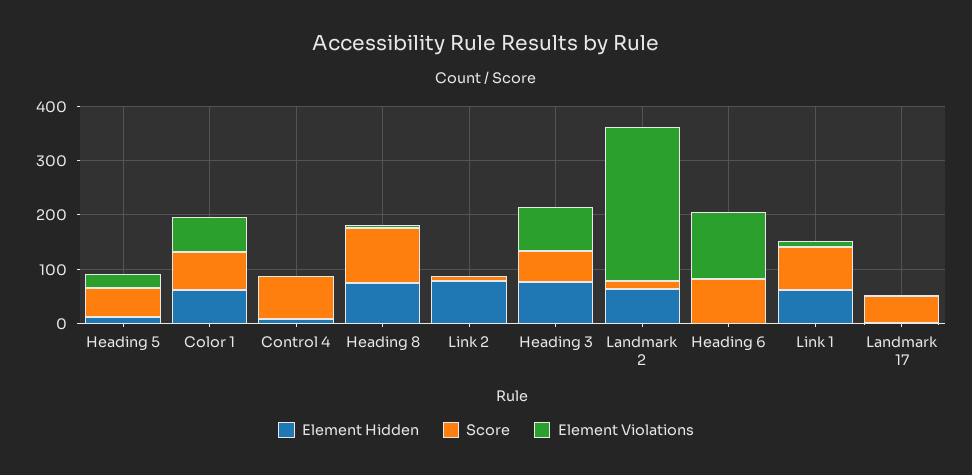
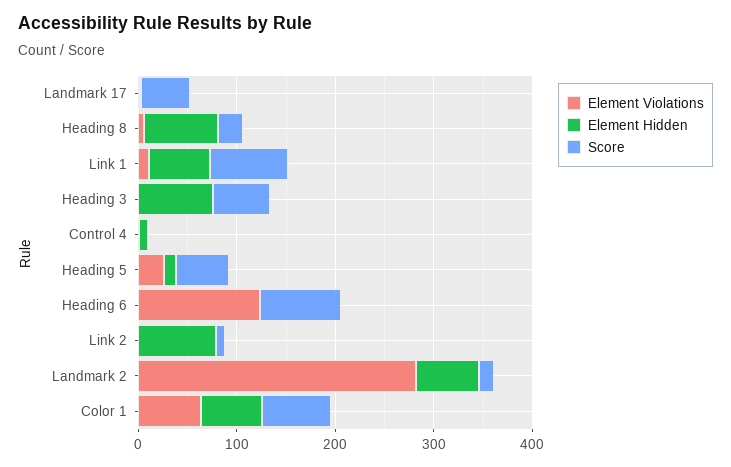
  {
    "Element Hidden": {
      "Heading 5": 20,
      "Color 1": 60,
      "Control 4": 0,
      "Heading 8": 80,
      "Link 2": 80,
      "Heading 3": 80,
      "Landmark 2": 60,
      "Heading 6": 0,
      "Link 1": 60,
      "Landmark 17": 0
    },
    "Score": {
      "Heading 5": 60,
      "Color 1": 80,
-     "Control 4": 80,
+     "Control 4": 0,
-     "Heading 8": 100,
+     "Heading 8": 20,
      "Link 2": 0,
      "Heading 3": 60,
      "Landmark 2": 20,
      "Heading 6": 80,
      "Link 1": 80,
      "Landmark 17": 60
    },
    "Element Violations": {
      "Heading 5": 20,
      "Color 1": 60,
      "Control 4": 0,
      "Heading 8": 0,
      "Link 2": 0,
-     "Heading 3": 80,
+     "Heading 3": 0,
      "Landmark 2": 280,
      "Heading 6": 120,
      "Link 1": 20,
      "Landmark 17": 0
    }
  }

